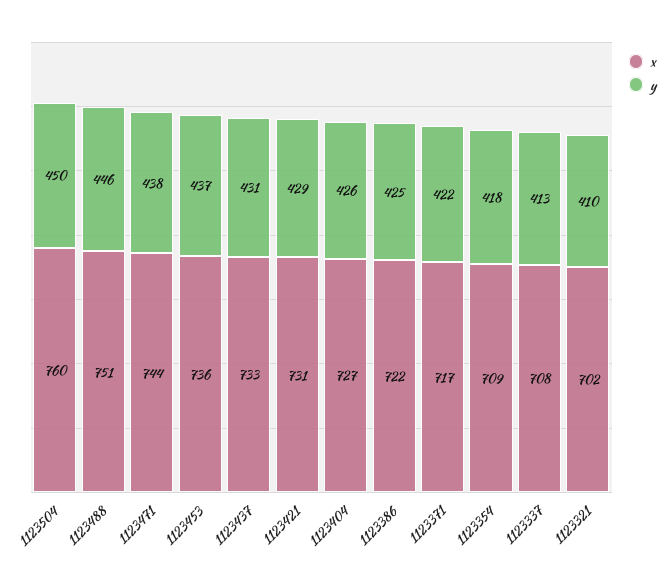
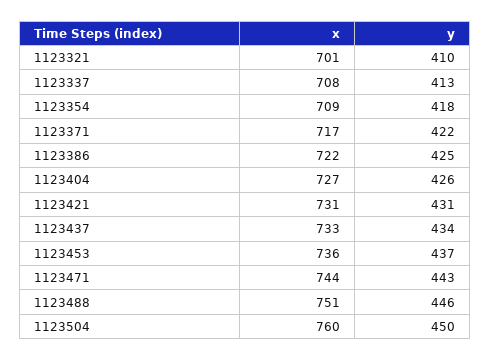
  {
    "x": {
      "1123504": 760,
      "1123488": 751,
      "1123471": 744,
      "1123453": 736,
      "1123437": 733,
      "1123421": 731,
      "1123404": 727,
      "1123386": 722,
      "1123371": 717,
      "1123354": 709,
      "1123337": 708,
-     "1123321": 702
+     "1123321": 701
    },
    "y": {
      "1123504": 450,
      "1123488": 446,
-     "1123471": 438,
+     "1123471": 443,
      "1123453": 437,
-     "1123437": 431,
+     "1123437": 434,
-     "1123421": 429,
+     "1123421": 431,
      "1123404": 426,
      "1123386": 425,
      "1123371": 422,
      "1123354": 418,
      "1123337": 413,
      "1123321": 410
    }
  }

